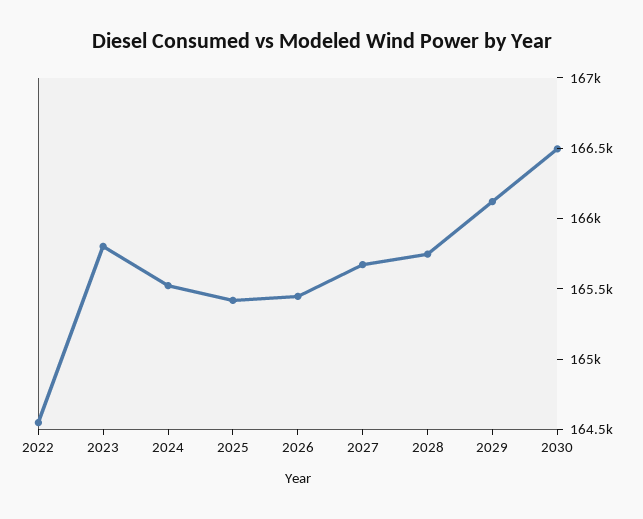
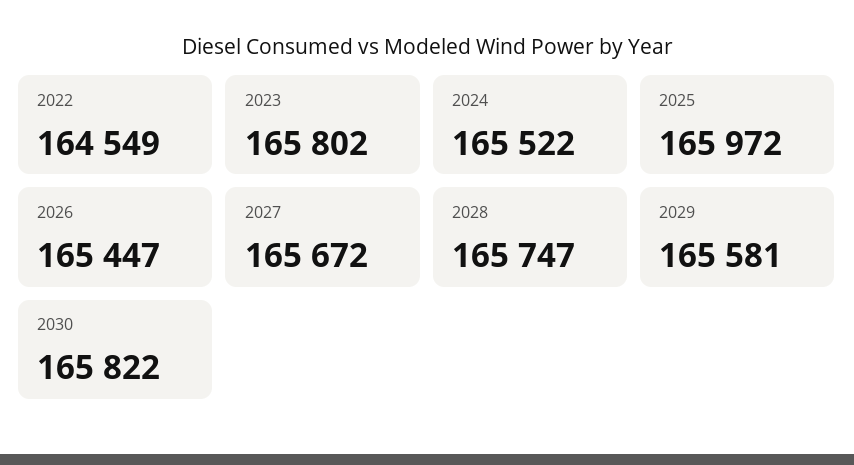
  {
    "2022": 164549,
    "2023": 165802,
    "2024": 165522,
-   "2025": 165400,
+   "2025": 165972,
    "2026": 165447,
    "2027": 165672,
    "2028": 165747,
-   "2029": 166100,
+   "2029": 165581,
-   "2030": 166500
+   "2030": 165822
  }

